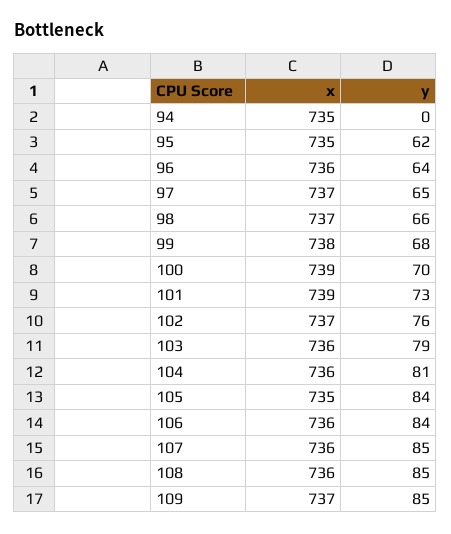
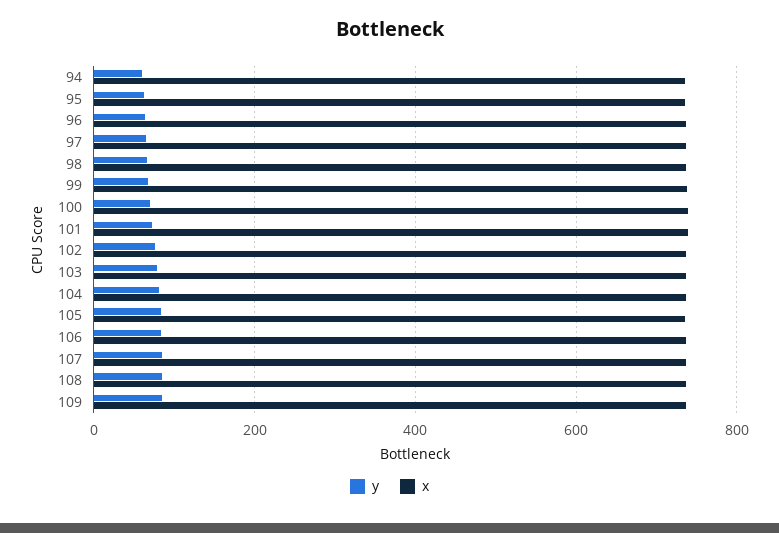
  {
    "x": {
      "94": 735,
      "95": 735,
      "96": 736,
      "97": 737,
      "98": 737,
      "99": 738,
      "100": 739,
      "101": 739,
      "102": 737,
      "103": 736,
      "104": 736,
      "105": 735,
      "106": 736,
      "107": 736,
      "108": 736,
      "109": 737
    },
    "y": {
-     "94": 0,
+     "94": 60,
      "95": 62,
      "96": 64,
      "97": 65,
      "98": 66,
      "99": 68,
      "100": 70,
      "101": 73,
      "102": 76,
      "103": 79,
      "104": 81,
      "105": 84,
      "106": 84,
      "107": 85,
      "108": 85,
      "109": 85
    }
  }

